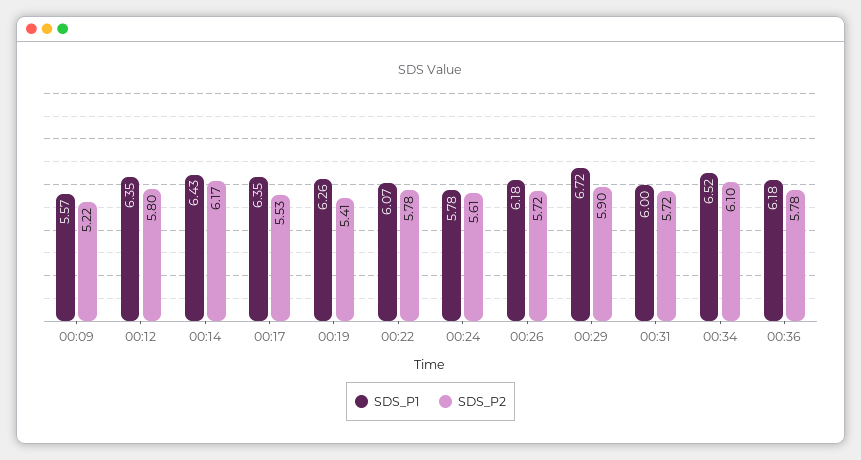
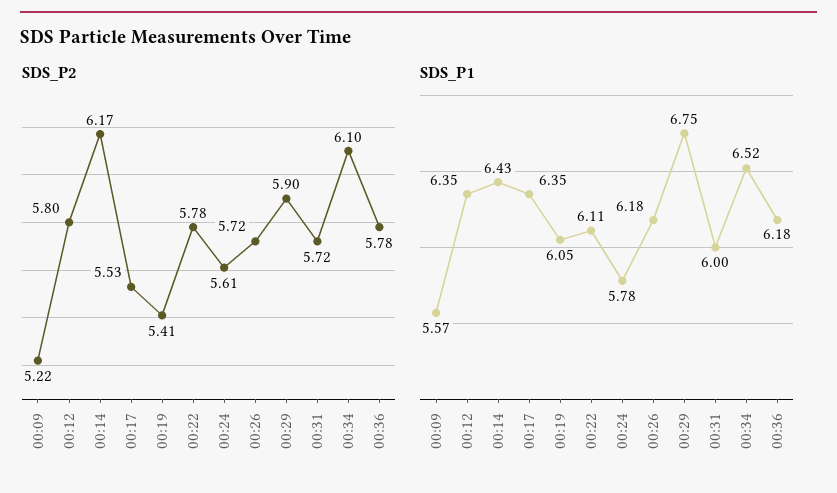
  {
    "SDS_P1": {
      "00:09": 5.57,
      "00:12": 6.35,
      "00:14": 6.43,
      "00:17": 6.35,
-     "00:19": 6.26,
+     "00:19": 6.05,
-     "00:22": 6.07,
+     "00:22": 6.11,
      "00:24": 5.78,
      "00:26": 6.18,
-     "00:29": 6.72,
+     "00:29": 6.75,
      "00:31": 6,
      "00:34": 6.52,
      "00:36": 6.18
    },
    "SDS_P2": {
      "00:09": 5.22,
      "00:12": 5.8,
      "00:14": 6.17,
      "00:17": 5.53,
      "00:19": 5.41,
      "00:22": 5.78,
      "00:24": 5.61,
      "00:26": 5.72,
      "00:29": 5.9,
      "00:31": 5.72,
      "00:34": 6.1,
      "00:36": 5.78
    }
  }

